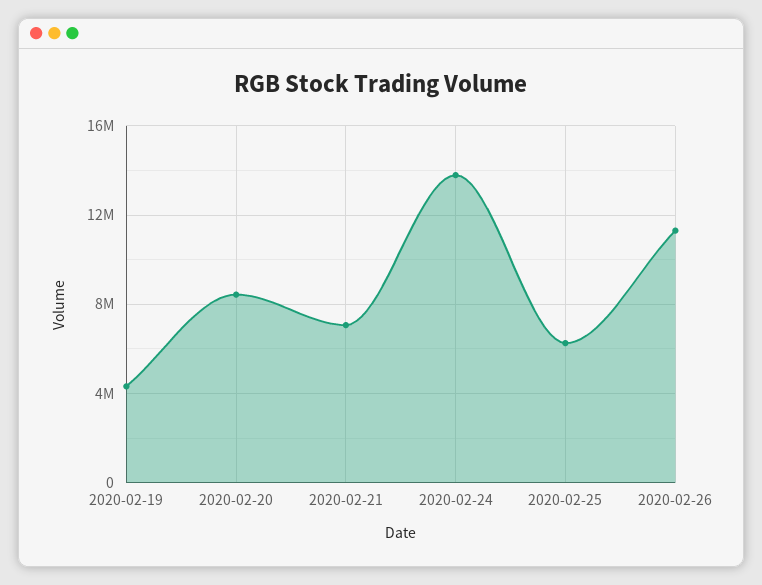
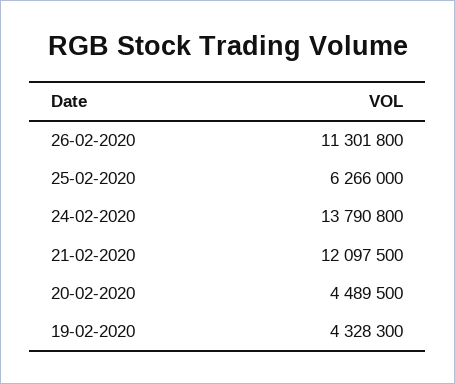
  {
    "2020-02-19": 4328300,
-   "2020-02-20": 8500000,
+   "2020-02-20": 4489500,
-   "2020-02-21": 7000000,
+   "2020-02-21": 12097500,
    "2020-02-24": 13790800,
    "2020-02-25": 6266000,
    "2020-02-26": 11301800
  }

